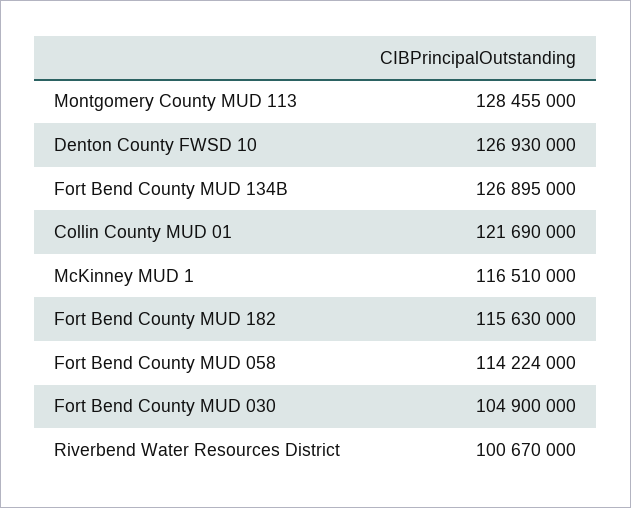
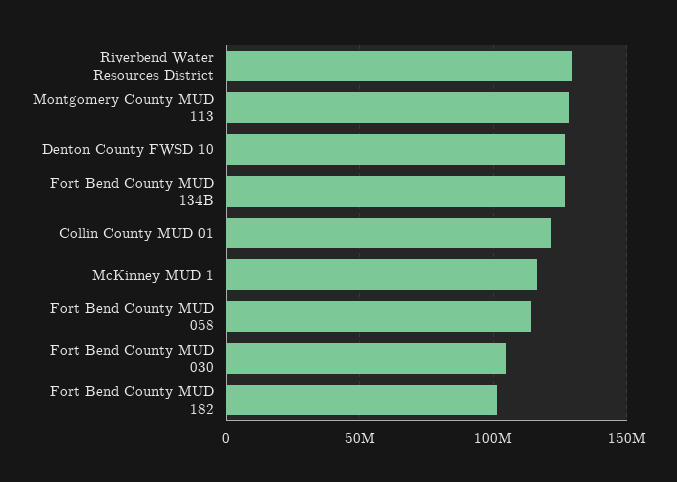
  {
    "Montgomery County MUD 113": 128455000,
    "Denton County FWSD 10": 126930000,
    "Fort Bend County MUD 134B": 126895000,
    "Collin County MUD 01": 121690000,
    "McKinney MUD 1": 116510000,
-   "Fort Bend County MUD 182": 115630000,
+   "Fort Bend County MUD 182": 100000000,
    "Fort Bend County MUD 058": 114224000,
    "Fort Bend County MUD 030": 104900000,
-   "Riverbend Water Resources District": 100670000
+   "Riverbend Water Resources District": 130000000
  }

